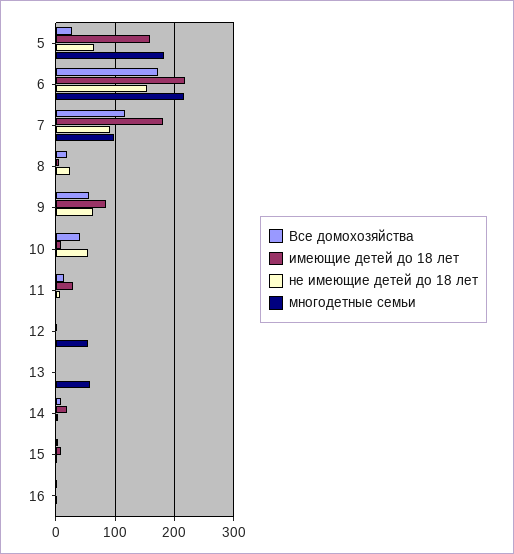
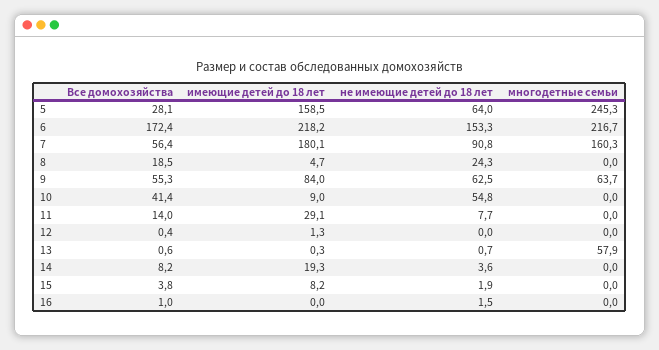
  {
    "Все домохозяйства": {
      "5": 28.1,
      "6": 172.4,
-     "7": 120,
+     "7": 56.4,
      "8": 18.5,
      "9": 55.3,
      "10": 41.4,
      "11": 14,
      "12": 0.4,
      "13": 0.6,
      "14": 8.2,
      "15": 3.8,
      "16": 1
    },
    "имеющие детей до 18 лет": {
      "5": 158.5,
      "6": 218.2,
      "7": 180.1,
      "8": 4.7,
      "9": 84,
      "10": 9,
      "11": 29.1,
      "12": 1.3,
      "13": 0.3,
      "14": 19.3,
      "15": 8.2,
      "16": 0
    },
    "не имеющие детей до 18 лет": {
      "5": 64,
      "6": 153.3,
      "7": 90.8,
      "8": 24.3,
      "9": 62.5,
      "10": 54.8,
      "11": 7.7,
      "12": 0,
      "13": 0.7,
      "14": 3.6,
      "15": 1.9,
      "16": 1.5
    },
    "многодетные семьи": {
-     "5": 180,
+     "5": 245.3,
      "6": 216.7,
-     "7": 100,
+     "7": 160.3,
      "8": 0,
-     "9": 0,
+     "9": 63.7,
      "10": 0,
      "11": 0,
-     "12": 60,
+     "12": 0,
      "13": 57.9,
      "14": 0,
      "15": 0,
      "16": 0
    }
  }

